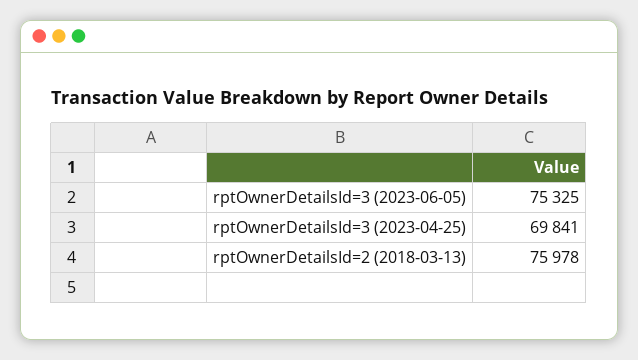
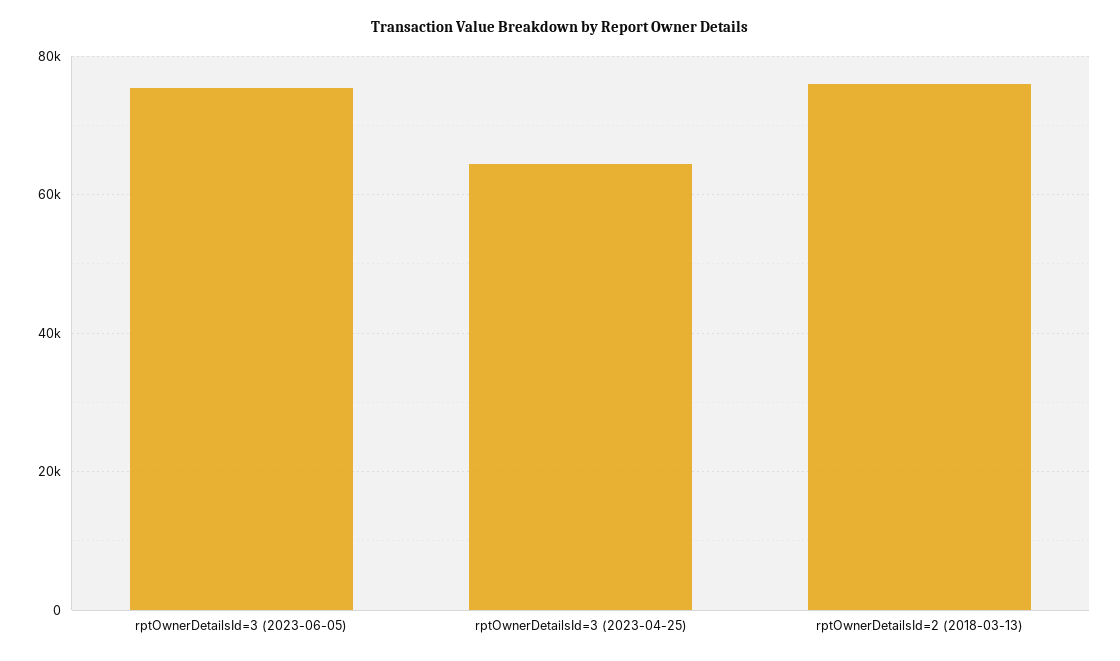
  {
    "rptOwnerDetailsId=3 (2023-06-05)": 75325,
-   "rptOwnerDetailsId=3 (2023-04-25)": 69841,
+   "rptOwnerDetailsId=3 (2023-04-25)": 64000,
    "rptOwnerDetailsId=2 (2018-03-13)": 75978
  }

